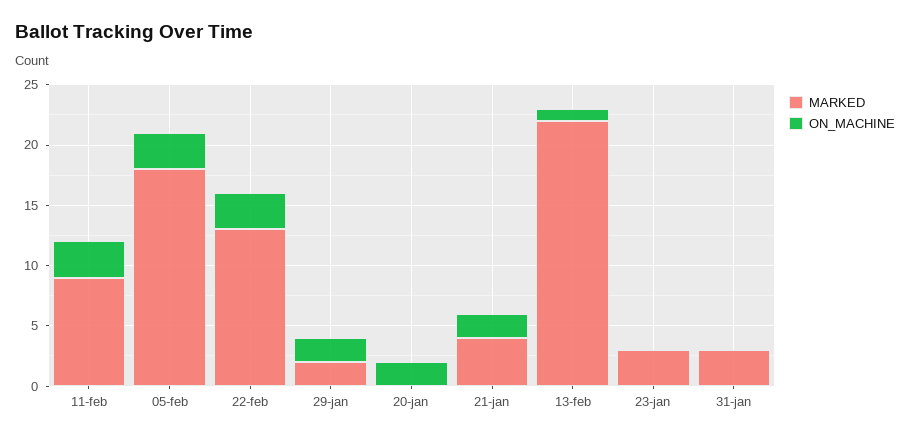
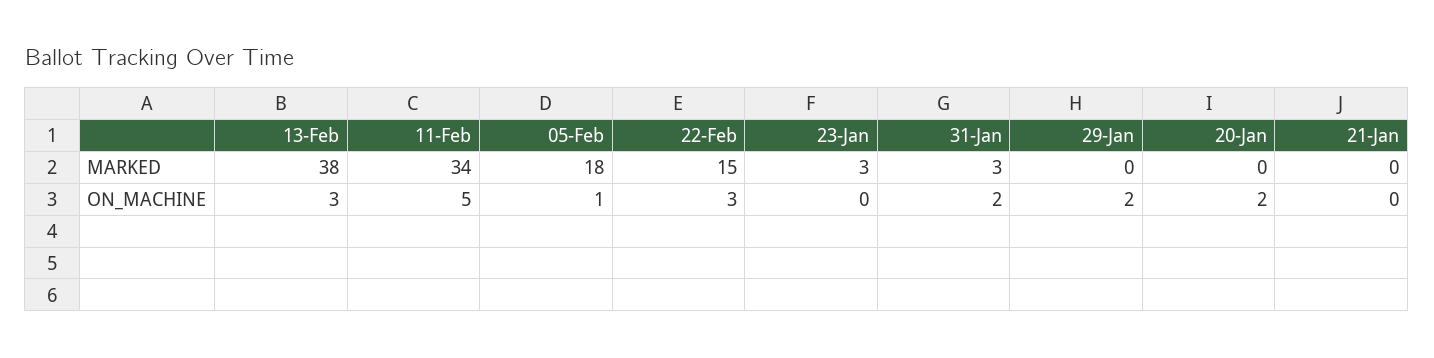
  {
    "MARKED": {
-     "11-feb": 9,
+     "11-feb": 34,
      "05-feb": 18,
-     "22-feb": 13,
+     "22-feb": 15,
-     "29-jan": 2,
+     "29-jan": 0,
      "20-jan": 0,
-     "21-jan": 4,
+     "21-jan": 0,
-     "13-feb": 22,
+     "13-feb": 38,
      "23-jan": 3,
      "31-jan": 3
    },
    "ON_MACHINE": {
-     "11-feb": 3,
+     "11-feb": 5,
-     "05-feb": 3,
+     "05-feb": 1,
      "22-feb": 3,
      "29-jan": 2,
      "20-jan": 2,
-     "21-jan": 2,
+     "21-jan": 0,
-     "13-feb": 1,
+     "13-feb": 3,
      "23-jan": 0,
-     "31-jan": 0
+     "31-jan": 2
    }
  }

